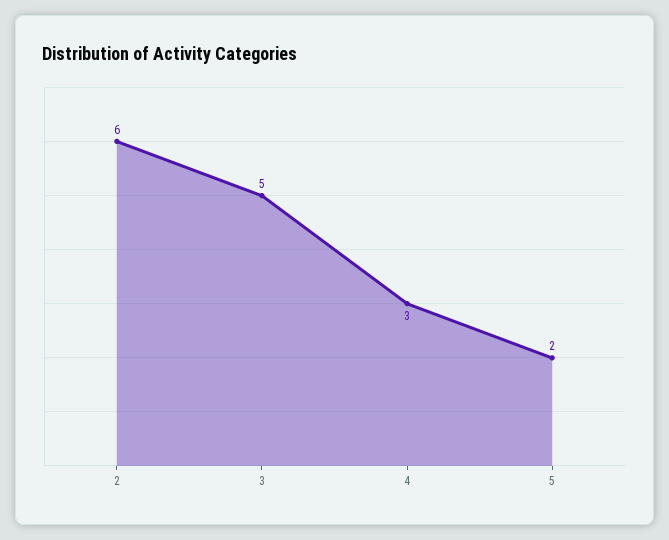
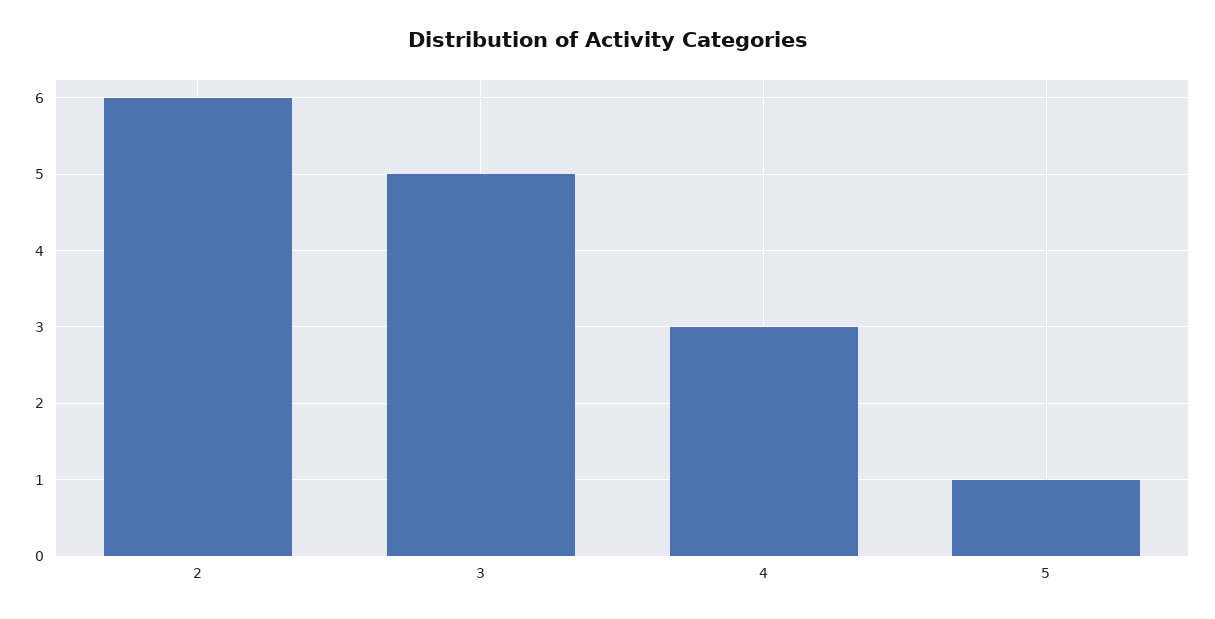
  {
    "2": 6,
    "3": 5,
    "4": 3,
-   "5": 2
+   "5": 1
  }

